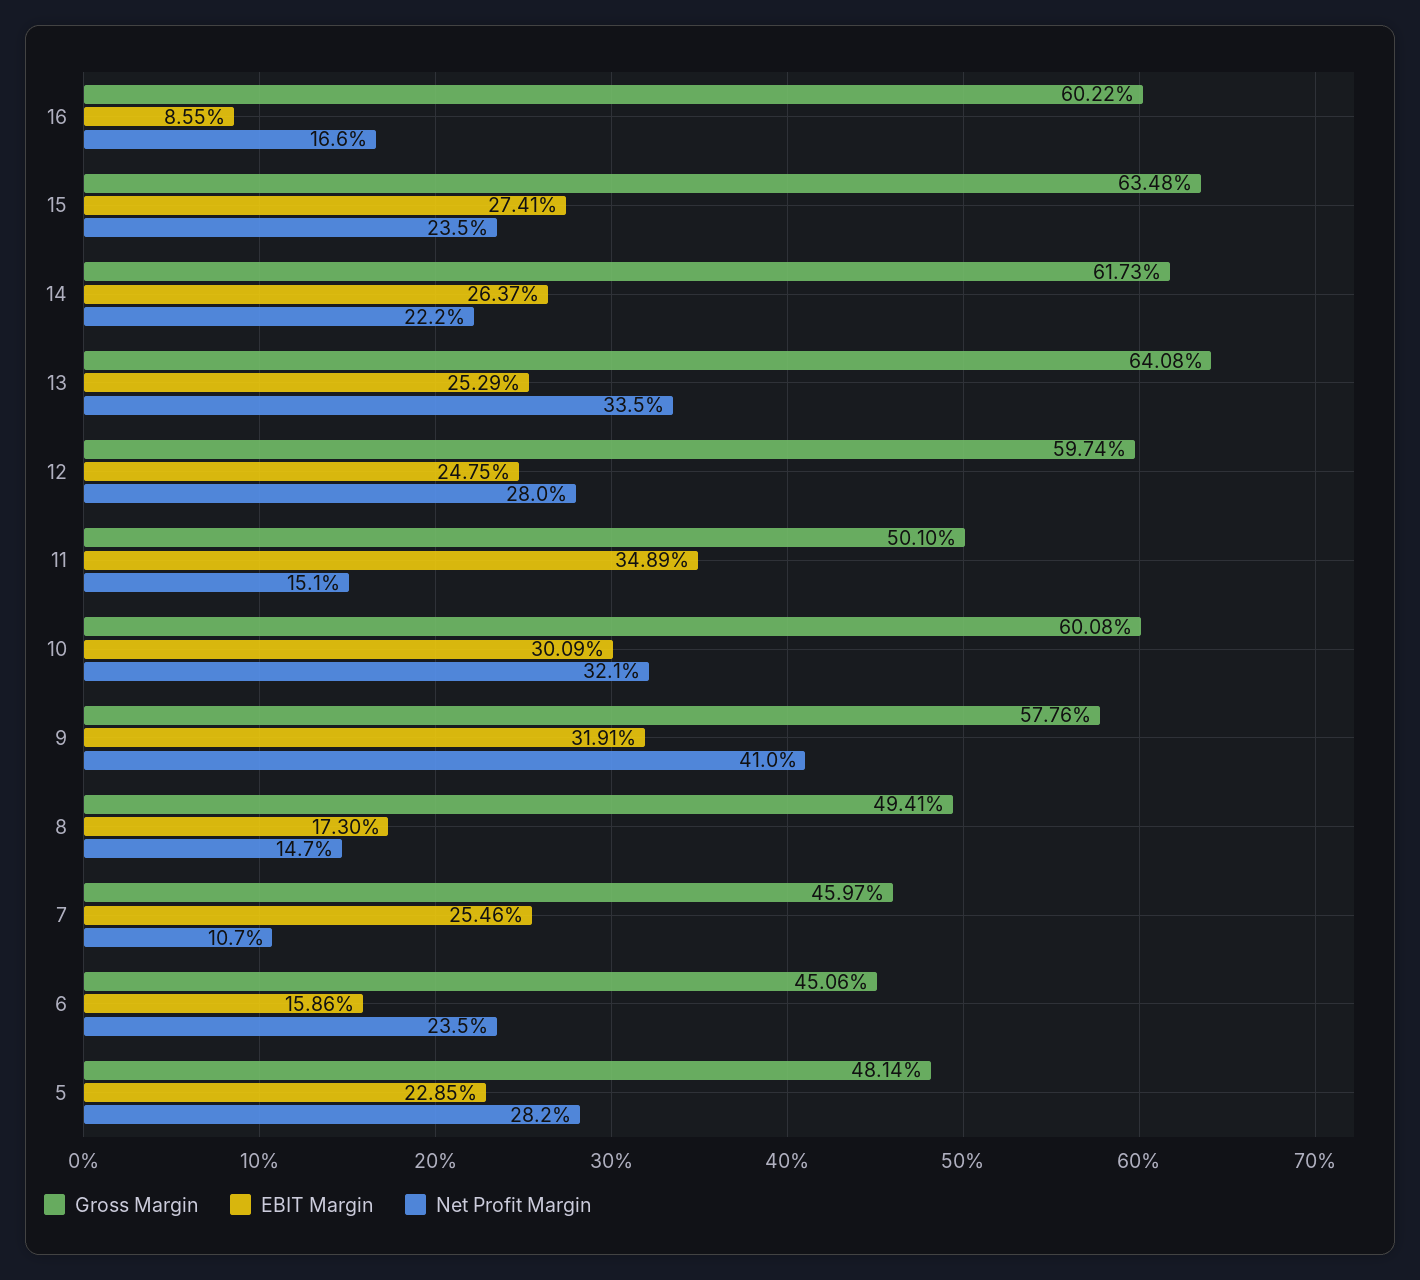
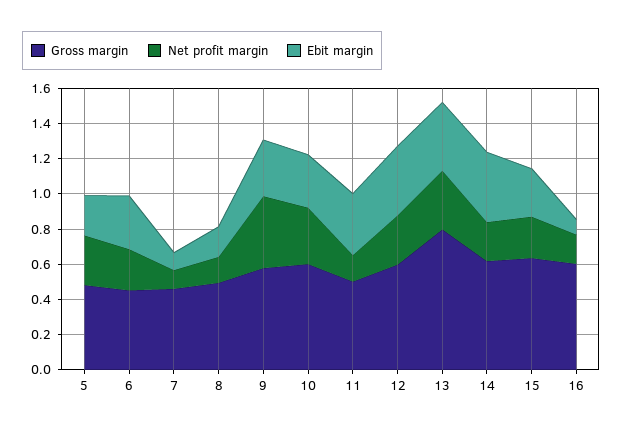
  {
    "Gross Margin": {
      "16": 0.6022,
      "15": 0.6348,
      "14": 0.6173,
-     "13": 0.6408,
+     "13": 0.8,
      "12": 0.5974,
      "11": 0.501,
      "10": 0.6008,
      "9": 0.5776,
      "8": 0.4941,
      "7": 0.4597,
      "6": 0.4506,
      "5": 0.4814
    },
    "EBIT Margin": {
      "16": 0.0855,
      "15": 0.2741,
-     "14": 0.2637,
+     "14": 0.4,
-     "13": 0.2529,
+     "13": 0.4,
-     "12": 0.2475,
+     "12": 0.4,
      "11": 0.3489,
      "10": 0.3009,
      "9": 0.3191,
      "8": 0.173,
-     "7": 0.2546,
+     "7": 0.1,
-     "6": 0.1586,
+     "6": 0.3,
      "5": 0.2285
    },
    "Net Profit Margin": {
      "16": 0.166,
      "15": 0.235,
      "14": 0.222,
      "13": 0.335,
      "12": 0.28,
      "11": 0.151,
      "10": 0.321,
      "9": 0.41,
      "8": 0.147,
      "7": 0.107,
      "6": 0.235,
      "5": 0.282
    }
  }

